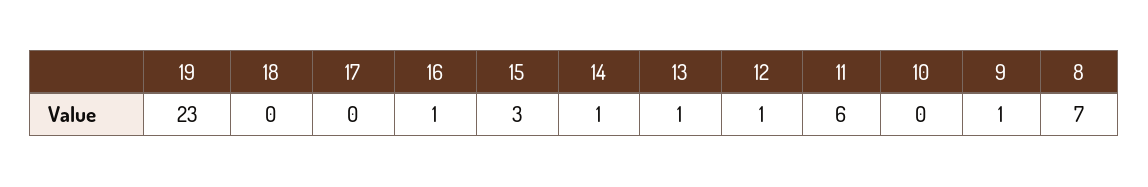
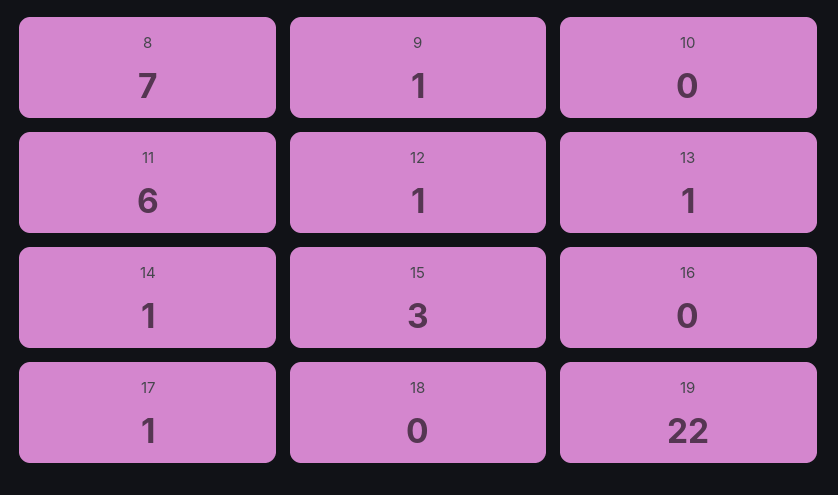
  {
-   "19": 23,
+   "19": 22,
    "18": 0,
-   "17": 0,
+   "17": 1,
-   "16": 1,
+   "16": 0,
    "15": 3,
    "14": 1,
    "13": 1,
    "12": 1,
    "11": 6,
    "10": 0,
    "9": 1,
    "8": 7
  }

